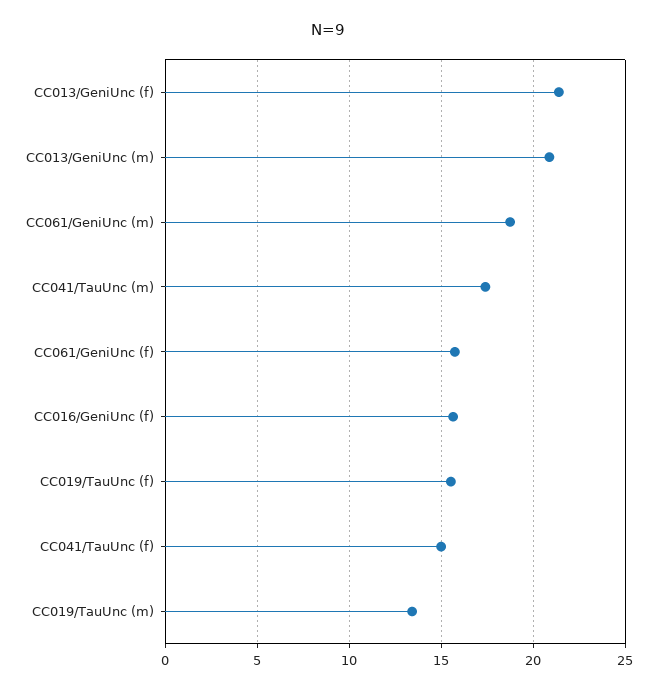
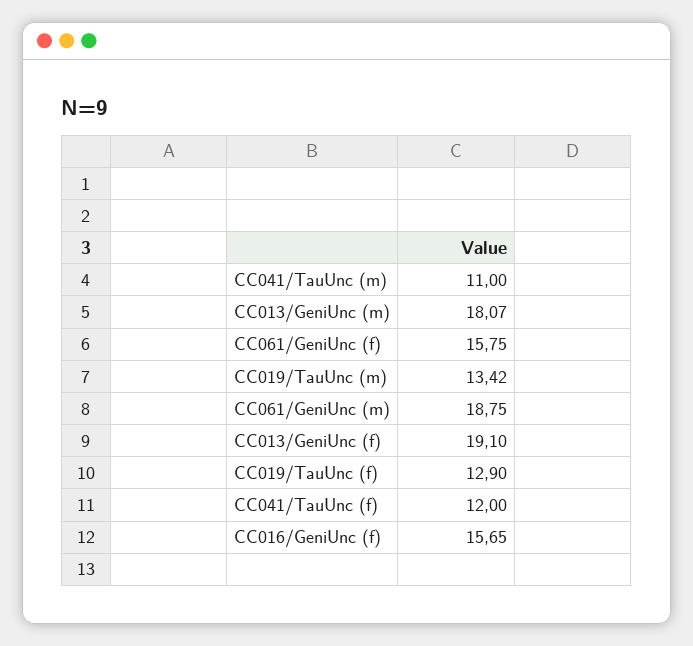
  {
-   "CC013/GeniUnc (f)": 21.5,
+   "CC013/GeniUnc (f)": 19.1,
-   "CC013/GeniUnc (m)": 21,
+   "CC013/GeniUnc (m)": 18.07,
    "CC061/GeniUnc (m)": 18.75,
-   "CC041/TauUnc (m)": 17.5,
+   "CC041/TauUnc (m)": 11,
    "CC061/GeniUnc (f)": 15.75,
    "CC016/GeniUnc (f)": 15.65,
-   "CC019/TauUnc (f)": 15.5,
+   "CC019/TauUnc (f)": 12.9,
-   "CC041/TauUnc (f)": 15,
+   "CC041/TauUnc (f)": 12,
    "CC019/TauUnc (m)": 13.42
  }

